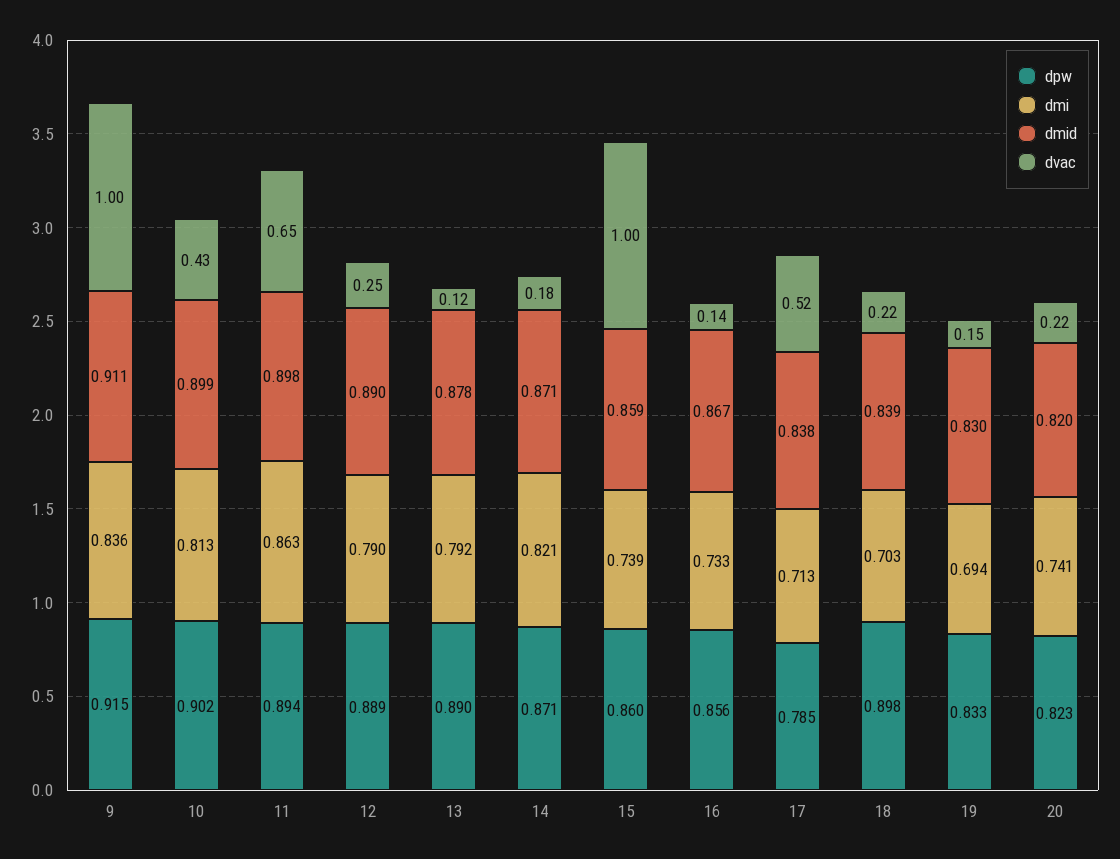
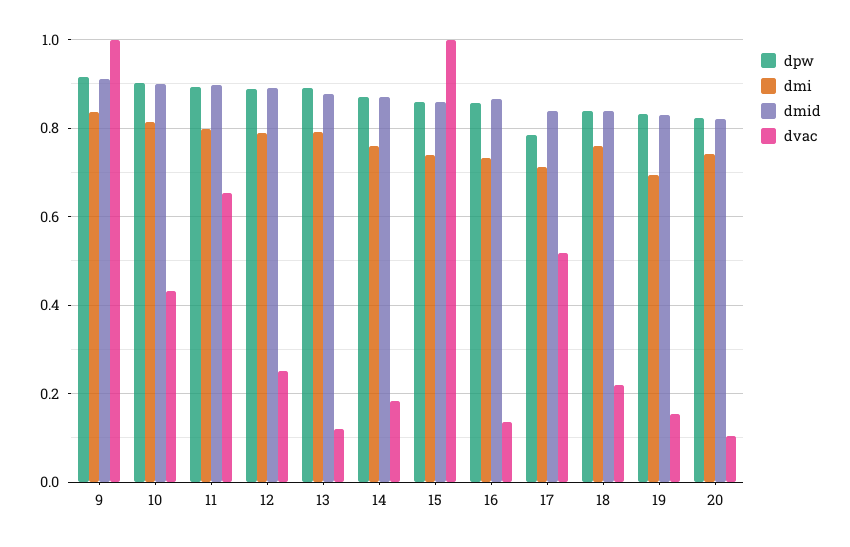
  {
    "dpw": {
      "9": 0.915,
      "10": 0.902,
      "11": 0.894,
      "12": 0.889,
      "13": 0.89,
      "14": 0.871,
      "15": 0.86,
      "16": 0.856,
      "17": 0.785,
-     "18": 0.898,
+     "18": 0.84,
      "19": 0.833,
      "20": 0.823
    },
    "dmi": {
      "9": 0.836,
      "10": 0.813,
-     "11": 0.863,
+     "11": 0.8,
      "12": 0.79,
      "13": 0.792,
-     "14": 0.821,
+     "14": 0.76,
      "15": 0.739,
      "16": 0.733,
      "17": 0.713,
-     "18": 0.703,
+     "18": 0.76,
      "19": 0.694,
      "20": 0.741
    },
    "dmid": {
      "9": 0.911,
      "10": 0.899,
      "11": 0.898,
      "12": 0.89,
      "13": 0.878,
      "14": 0.871,
      "15": 0.859,
      "16": 0.867,
      "17": 0.838,
      "18": 0.839,
      "19": 0.83,
      "20": 0.82
    },
    "dvac": {
      "9": 1,
      "10": 0.43,
      "11": 0.65,
      "12": 0.25,
      "13": 0.12,
      "14": 0.18,
      "15": 1,
      "16": 0.14,
      "17": 0.52,
      "18": 0.22,
      "19": 0.15,
-     "20": 0.22
+     "20": 0.1
    }
  }

